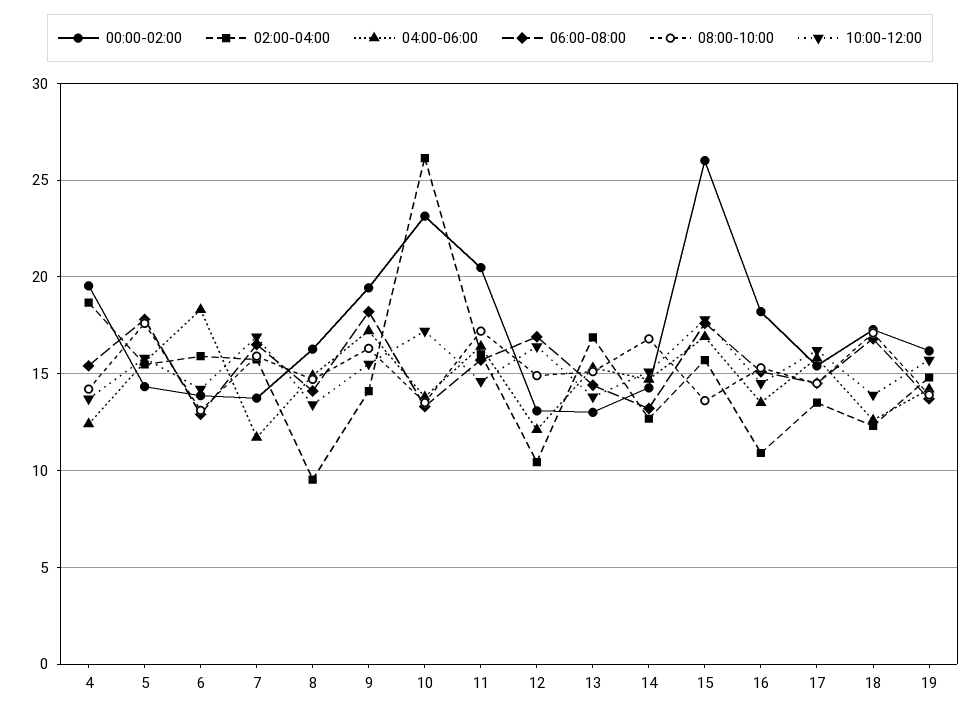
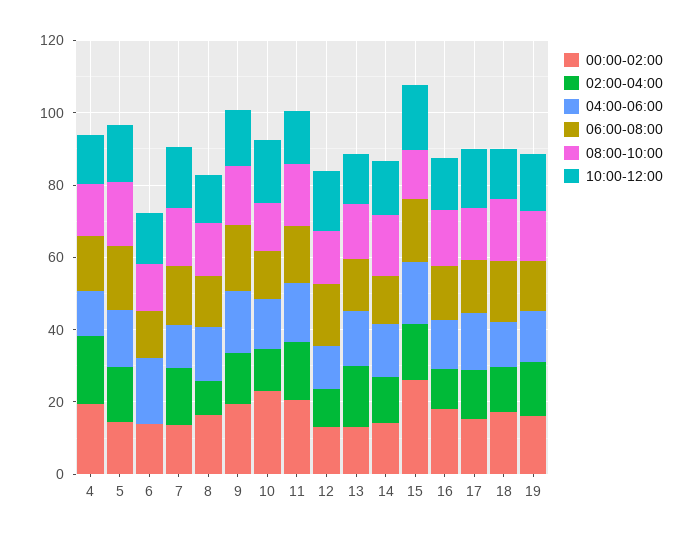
  {
    "00:00-02:00": {
      "4": 19.5,
      "5": 14.5,
      "6": 14,
      "7": 13.5,
      "8": 16.5,
      "9": 19.5,
      "10": 23,
      "11": 20.5,
      "12": 13,
      "13": 13,
      "14": 14.5,
      "15": 26,
      "16": 18,
      "17": 15.5,
      "18": 17.5,
      "19": 16
    },
    "02:00-04:00": {
      "4": 18.5,
      "5": 15.5,
-     "6": 16,
+     "6": 0,
      "7": 15.5,
      "8": 9.5,
      "9": 14,
-     "10": 26,
+     "10": 10,
      "11": 16,
      "12": 10.5,
      "13": 17,
      "14": 12.5,
      "15": 15.5,
      "16": 11,
      "17": 13.5,
      "18": 12.5,
      "19": 15
    },
    "04:00-06:00": {
      "4": 12.5,
      "5": 15.5,
      "6": 18.5,
      "7": 11.5,
      "8": 15,
      "9": 17,
      "10": 14,
      "11": 16.5,
      "12": 12,
      "13": 15.5,
      "14": 14.5,
      "15": 17,
      "16": 13.5,
      "17": 16,
      "18": 12.5,
      "19": 14
    },
    "06:00-08:00": {
      "4": 15.5,
      "5": 18,
      "6": 13,
      "7": 16.5,
      "8": 14,
      "9": 18,
      "10": 13.5,
      "11": 15.5,
      "12": 17,
      "13": 14.5,
      "14": 13,
      "15": 17.5,
      "16": 15,
      "17": 14.5,
      "18": 17,
      "19": 13.5
    },
    "08:00-10:00": {
      "4": 14,
      "5": 17.5,
      "6": 13,
      "7": 16,
      "8": 14.5,
      "9": 16.5,
      "10": 13.5,
      "11": 17,
      "12": 15,
      "13": 15,
      "14": 17,
      "15": 13.5,
      "16": 15.5,
      "17": 14.5,
      "18": 17,
      "19": 14
    },
    "10:00-12:00": {
      "4": 13.5,
      "5": 16,
      "6": 14,
      "7": 17,
      "8": 13.5,
      "9": 15.5,
      "10": 17,
      "11": 14.5,
      "12": 16.5,
      "13": 14,
      "14": 15,
      "15": 18,
      "16": 14.5,
      "17": 16,
      "18": 14,
      "19": 15.5
    }
  }

